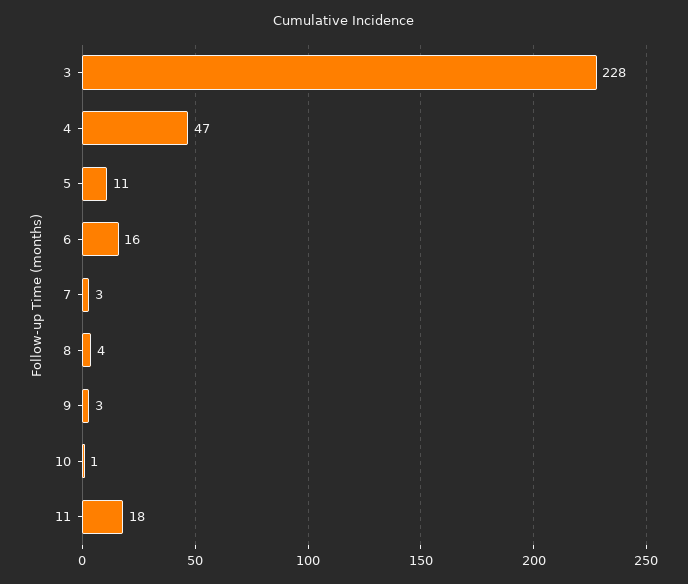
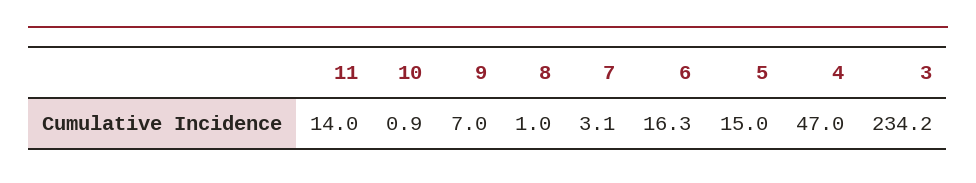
  {
-   "3": 228,
+   "3": 234.2,
    "4": 47,
-   "5": 11,
+   "5": 15,
    "6": 16.3,
    "7": 3.1,
-   "8": 4,
+   "8": 1,
-   "9": 3,
+   "9": 7,
    "10": 0.9,
-   "11": 18
+   "11": 14
  }

